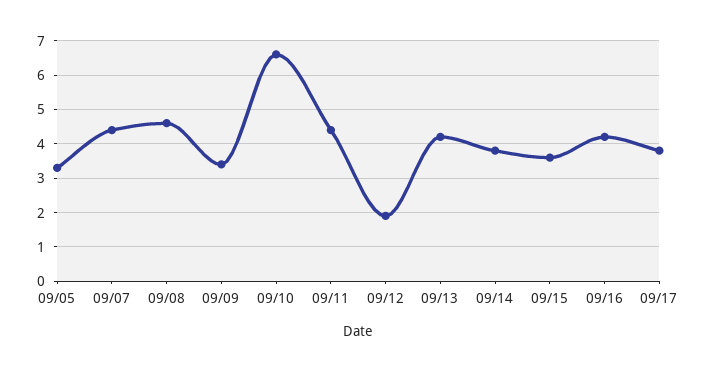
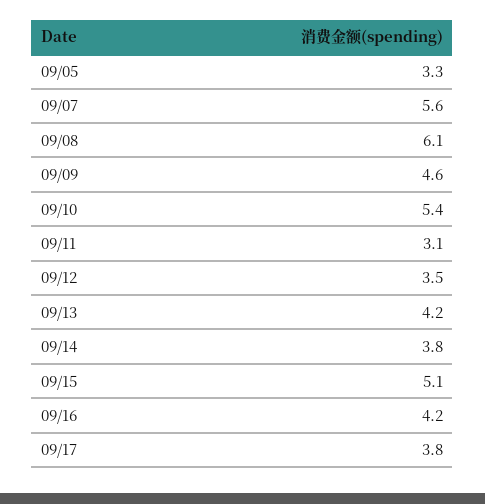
  {
    "09/05": 3.3,
-   "09/07": 4.5,
+   "09/07": 5.6,
-   "09/08": 4.5,
+   "09/08": 6.1,
-   "09/09": 3.5,
+   "09/09": 4.6,
-   "09/10": 6.5,
+   "09/10": 5.4,
-   "09/11": 4.5,
+   "09/11": 3.1,
-   "09/12": 2,
+   "09/12": 3.5,
    "09/13": 4.2,
    "09/14": 3.8,
-   "09/15": 3.5,
+   "09/15": 5.1,
    "09/16": 4.2,
    "09/17": 3.8
  }

